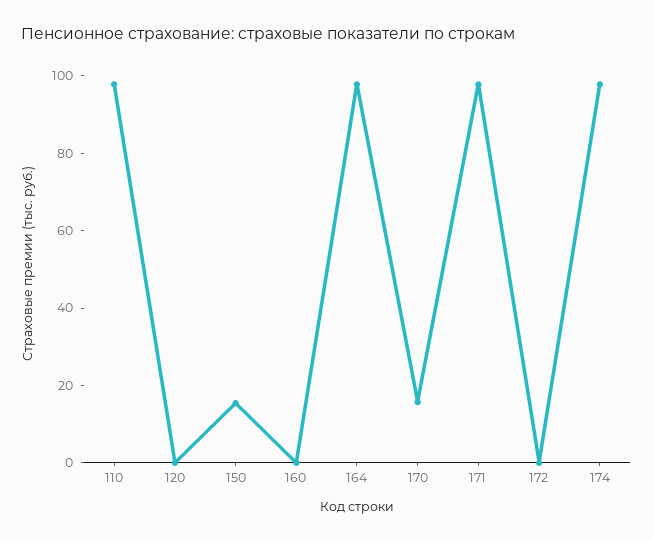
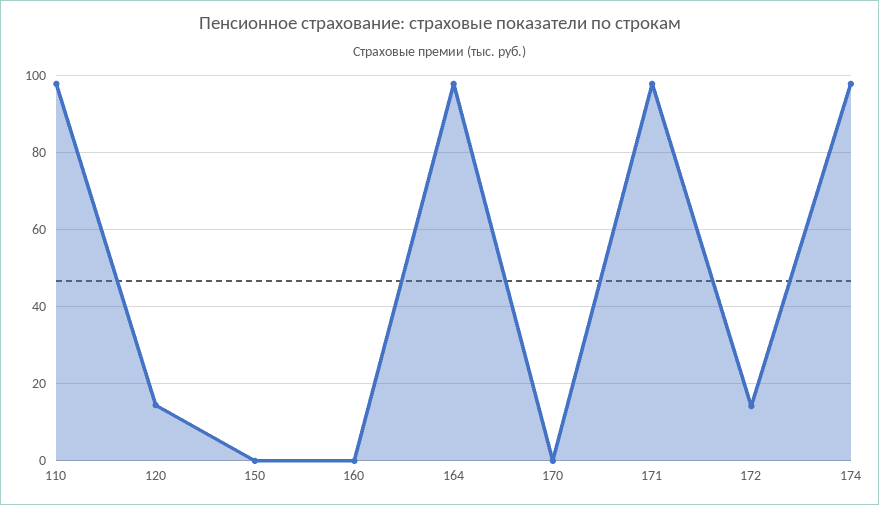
  {
    "110": 98,
-   "120": 0,
+   "120": 14,
-   "150": 15,
+   "150": 0,
    "160": 0,
    "164": 98,
-   "170": 15,
+   "170": 0,
    "171": 98,
-   "172": 0,
+   "172": 14,
    "174": 98
  }

